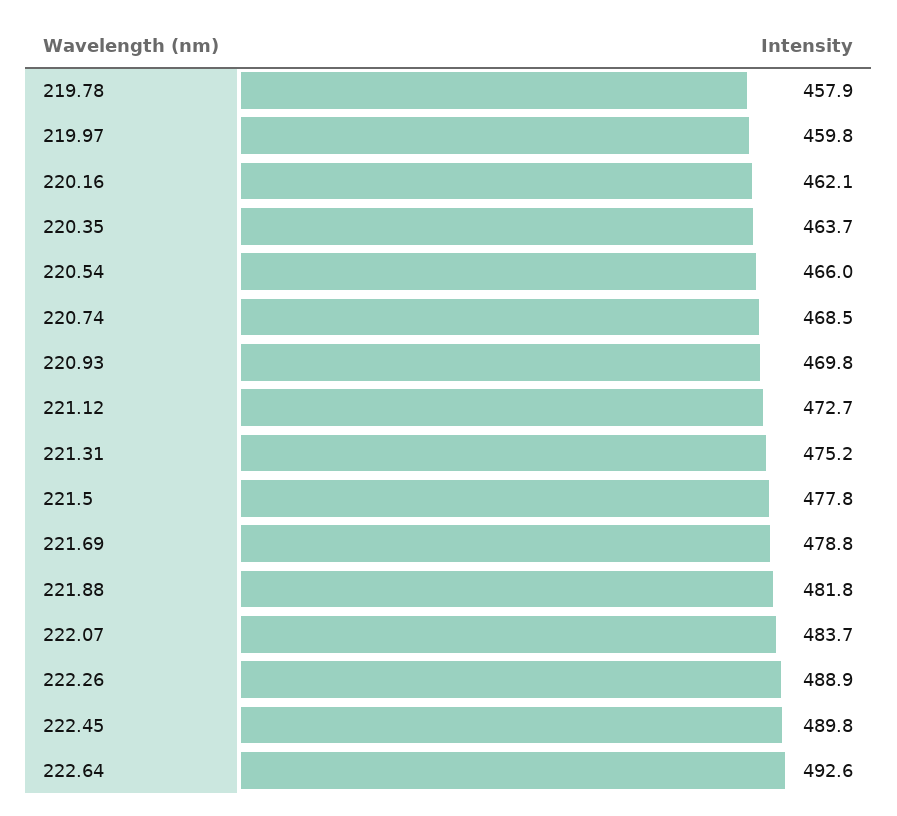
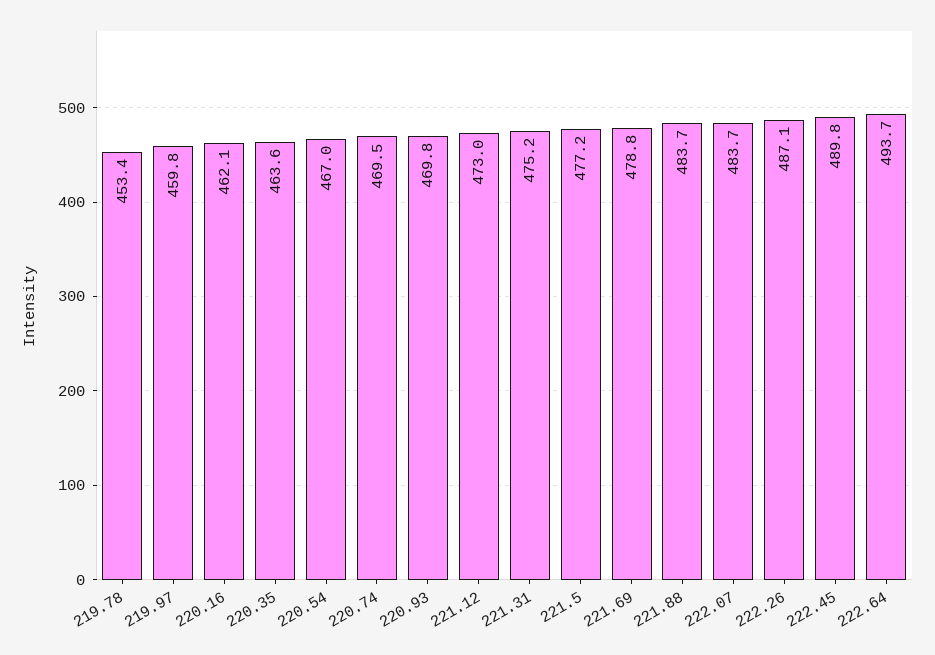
  {
-   "219.78": 457.9,
+   "219.78": 453.4,
    "219.97": 459.8,
    "220.16": 462.1,
-   "220.35": 463.7,
+   "220.35": 463.6,
-   "220.54": 466,
+   "220.54": 467,
-   "220.74": 468.5,
+   "220.74": 469.5,
    "220.93": 469.8,
-   "221.12": 472.7,
+   "221.12": 473,
    "221.31": 475.2,
-   "221.5": 477.8,
+   "221.5": 477.2,
    "221.69": 478.8,
-   "221.88": 481.8,
+   "221.88": 483.7,
    "222.07": 483.7,
-   "222.26": 488.9,
+   "222.26": 487.1,
    "222.45": 489.8,
-   "222.64": 492.6
+   "222.64": 493.7
  }

